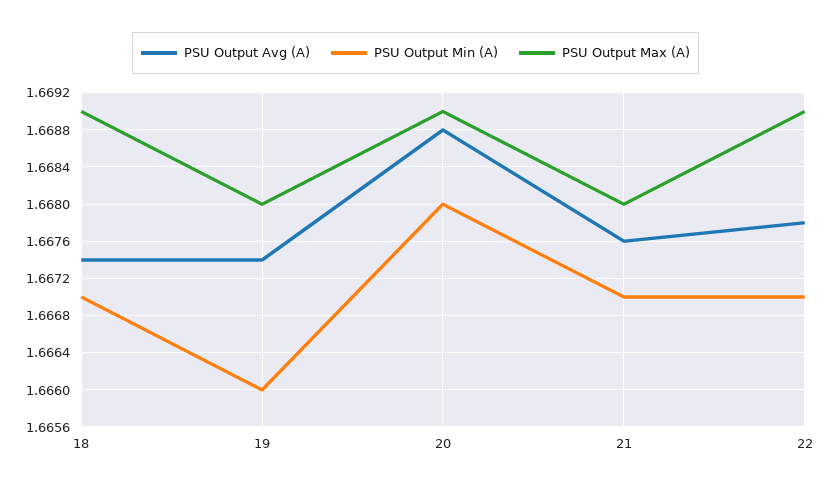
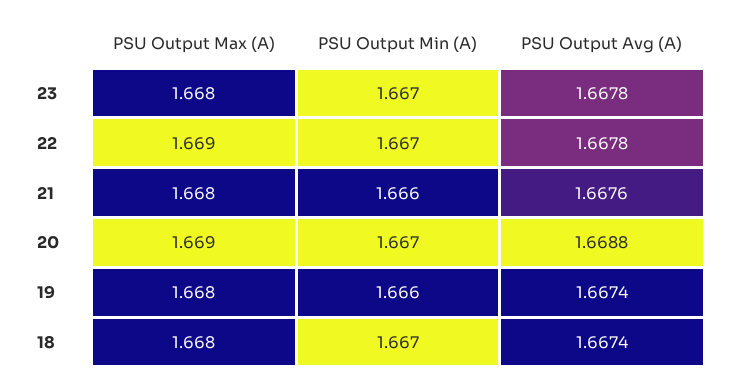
  {
    "PSU Output Avg (A)": {
      "18": 1.6674,
      "19": 1.6674,
      "20": 1.6688,
      "21": 1.6676,
-     "22": 1.6678
+     "22": 1.6678,
+     "23": 1.6678
    },
    "PSU Output Min (A)": {
      "18": 1.667,
      "19": 1.666,
-     "20": 1.668,
+     "20": 1.667,
-     "21": 1.667,
+     "21": 1.666,
-     "22": 1.667
+     "22": 1.667,
+     "23": 1.667
    },
    "PSU Output Max (A)": {
-     "18": 1.669,
+     "18": 1.668,
      "19": 1.668,
      "20": 1.669,
      "21": 1.668,
-     "22": 1.669
+     "22": 1.669,
+     "23": 1.668
    }
  }

